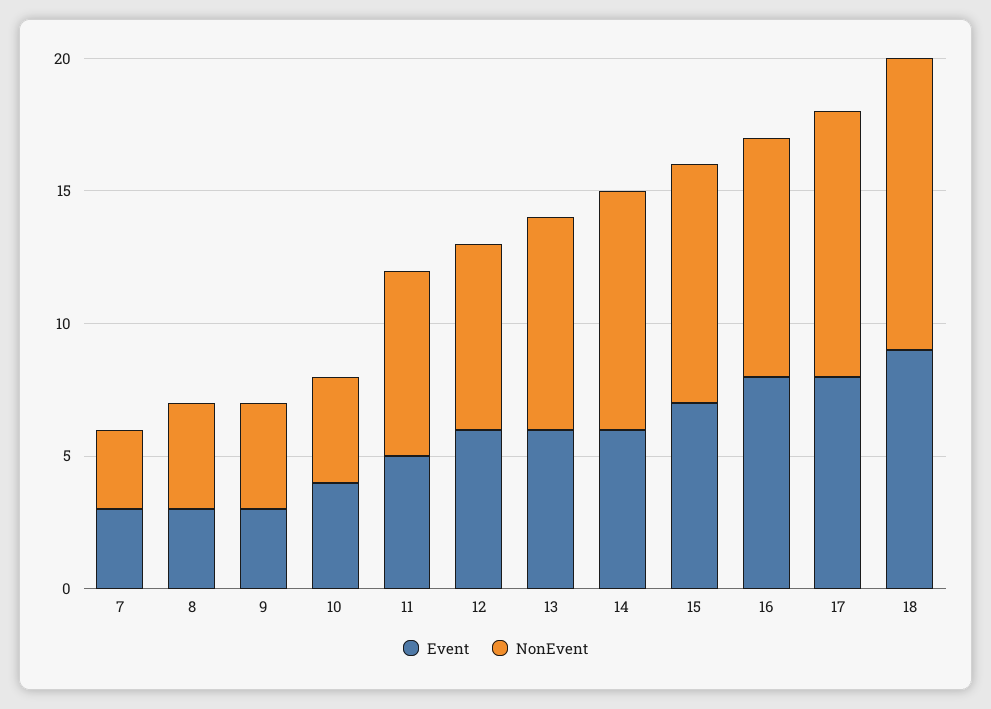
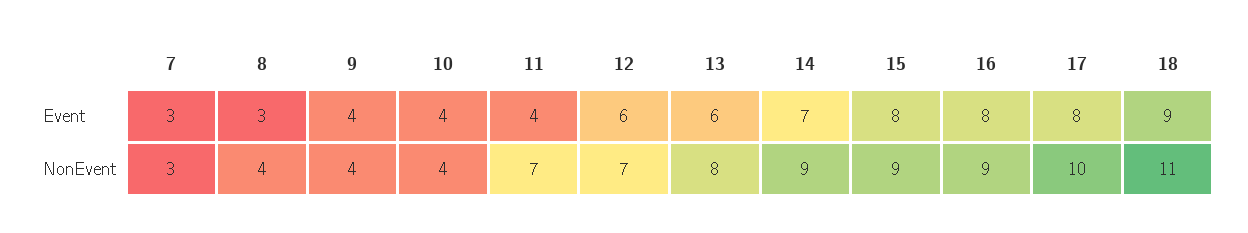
  {
    "Event": {
      "7": 3,
      "8": 3,
-     "9": 3,
+     "9": 4,
      "10": 4,
-     "11": 5,
+     "11": 4,
      "12": 6,
      "13": 6,
-     "14": 6,
+     "14": 7,
-     "15": 7,
+     "15": 8,
      "16": 8,
      "17": 8,
      "18": 9
    },
    "NonEvent": {
      "7": 3,
      "8": 4,
      "9": 4,
      "10": 4,
      "11": 7,
      "12": 7,
      "13": 8,
      "14": 9,
      "15": 9,
      "16": 9,
      "17": 10,
      "18": 11
    }
  }

